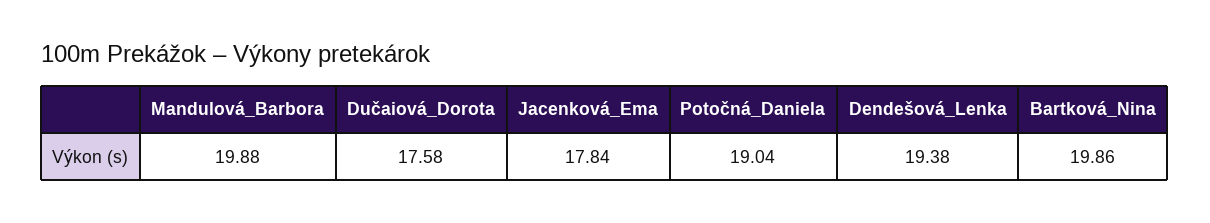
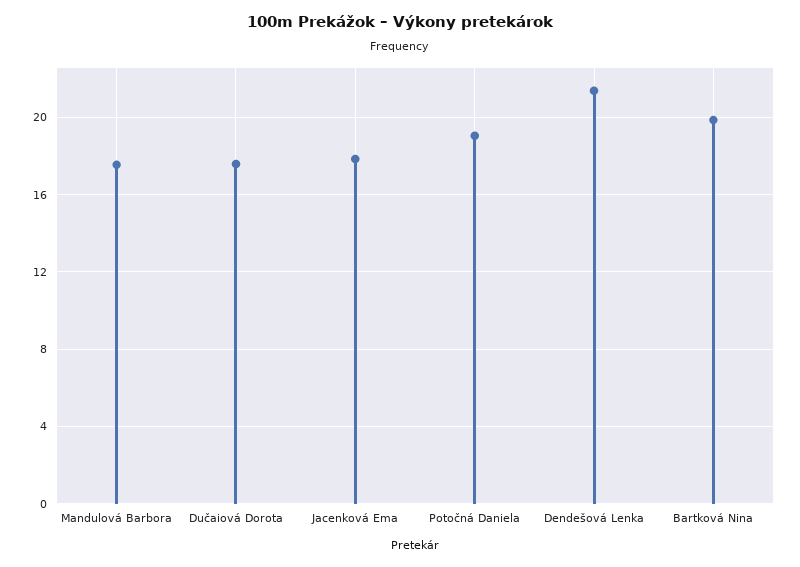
  {
-   "Mandulová_Barbora": 19.88,
+   "Mandulová_Barbora": 17.5,
    "Dučaiová_Dorota": 17.58,
    "Jacenková_Ema": 17.84,
    "Potočná_Daniela": 19.04,
-   "Dendešová_Lenka": 19.38,
+   "Dendešová_Lenka": 21.5,
    "Bartková_Nina": 19.86
  }

